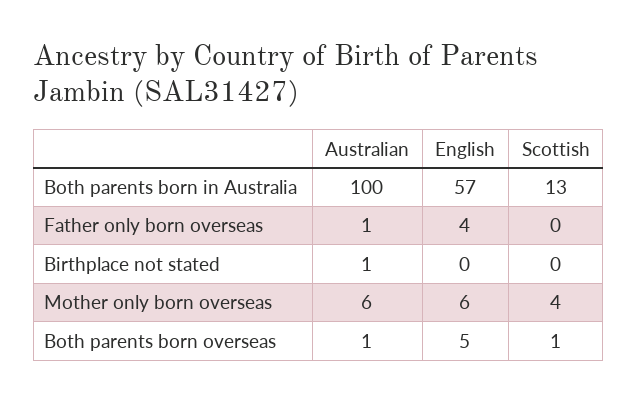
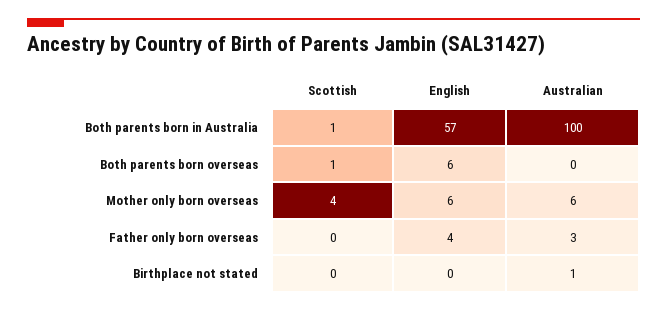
  {
    "Australian": {
      "Both parents born in Australia": 100,
-     "Father only born overseas": 1,
+     "Father only born overseas": 3,
      "Birthplace not stated": 1,
      "Mother only born overseas": 6,
-     "Both parents born overseas": 1
+     "Both parents born overseas": 0
    },
    "English": {
      "Both parents born in Australia": 57,
      "Father only born overseas": 4,
      "Birthplace not stated": 0,
      "Mother only born overseas": 6,
-     "Both parents born overseas": 5
+     "Both parents born overseas": 6
    },
    "Scottish": {
-     "Both parents born in Australia": 13,
+     "Both parents born in Australia": 1,
      "Father only born overseas": 0,
      "Birthplace not stated": 0,
      "Mother only born overseas": 4,
      "Both parents born overseas": 1
    }
  }

